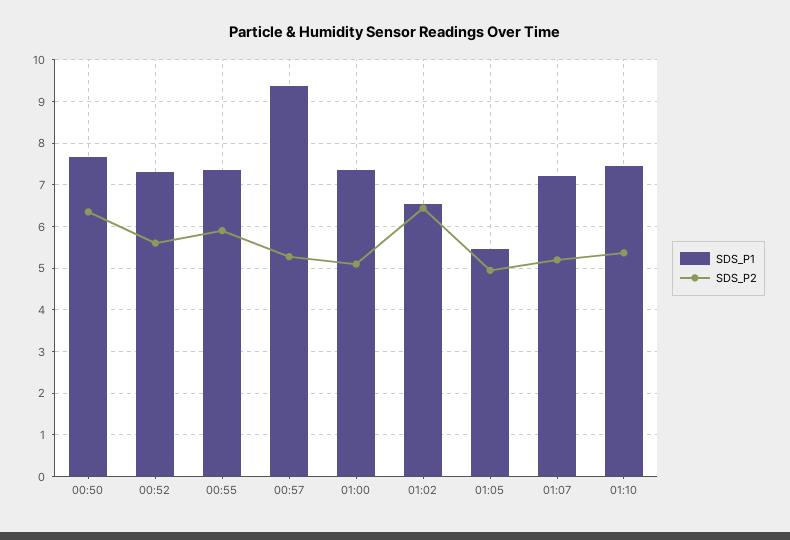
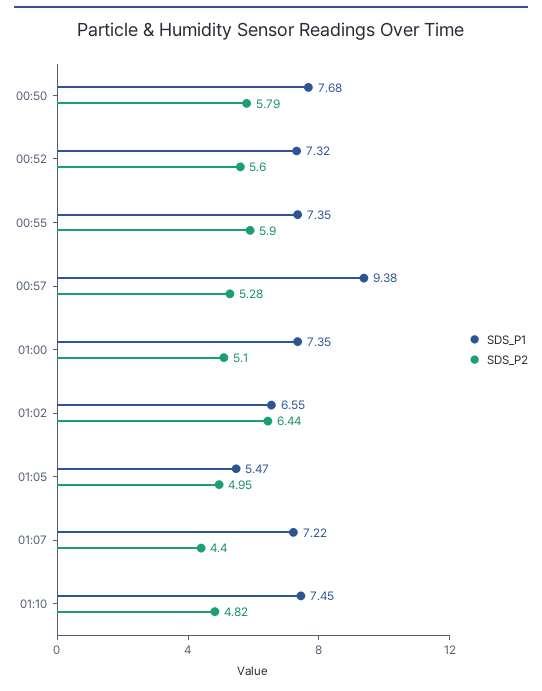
  {
    "SDS_P1": {
      "00:50": 7.68,
      "00:52": 7.32,
      "00:55": 7.35,
      "00:57": 9.38,
      "01:00": 7.35,
      "01:02": 6.55,
      "01:05": 5.47,
      "01:07": 7.22,
      "01:10": 7.45
    },
    "SDS_P2": {
-     "00:50": 6.4,
+     "00:50": 5.79,
      "00:52": 5.6,
      "00:55": 5.9,
      "00:57": 5.28,
      "01:00": 5.1,
      "01:02": 6.44,
      "01:05": 4.95,
-     "01:07": 5.2,
+     "01:07": 4.4,
-     "01:10": 5.4
+     "01:10": 4.82
    }
  }

